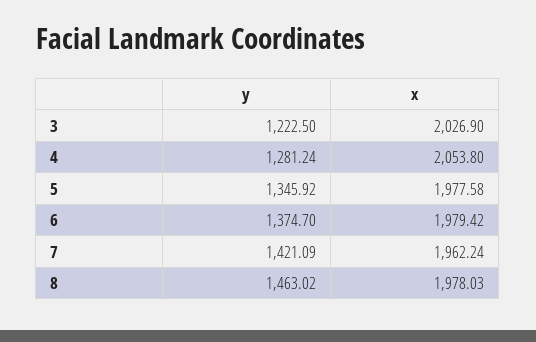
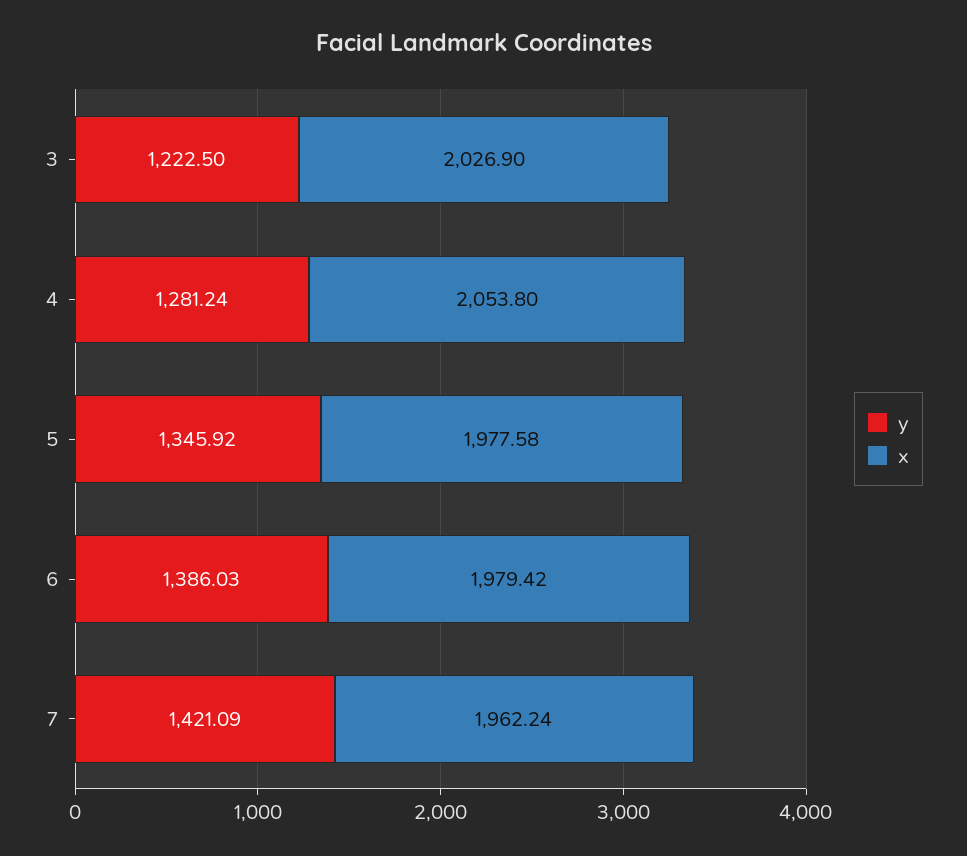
  {
    "y": {
      "3": 1222.5,
      "4": 1281.24,
      "5": 1345.92,
-     "6": 1374.7,
+     "6": 1386.03,
-     "7": 1421.09,
+     "7": 1421.09
-     "8": 1463.02
    },
    "x": {
      "3": 2026.9,
      "4": 2053.8,
      "5": 1977.58,
      "6": 1979.42,
-     "7": 1962.24,
+     "7": 1962.24
-     "8": 1978.03
    }
  }

